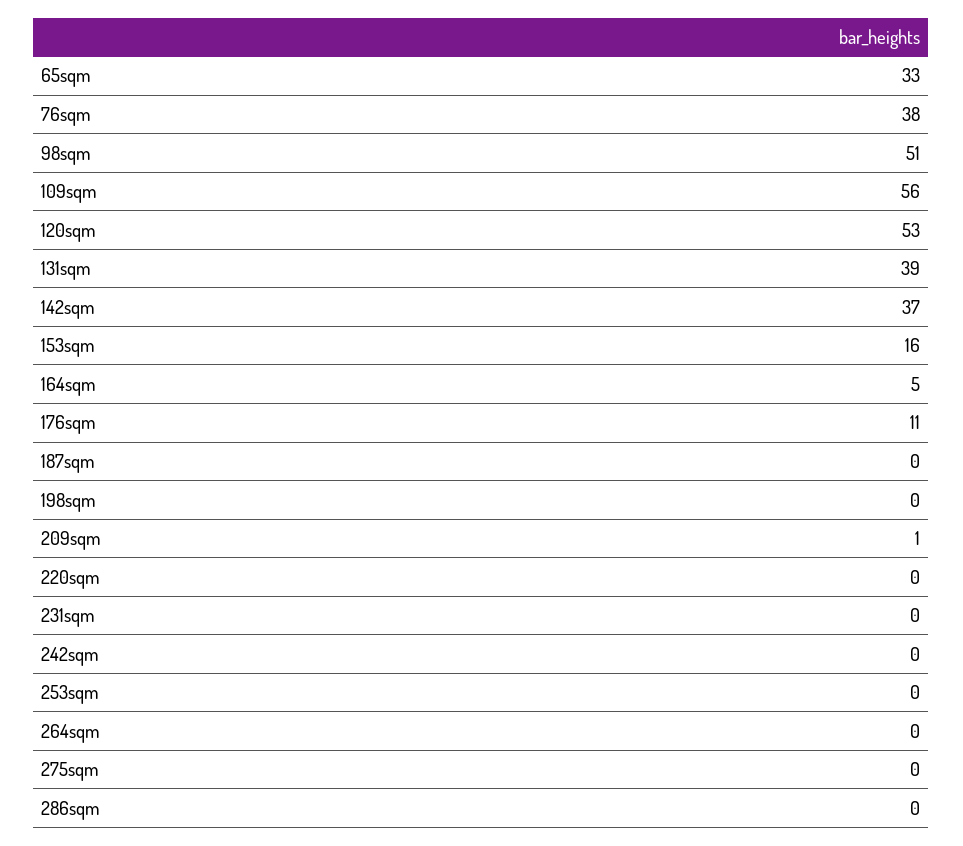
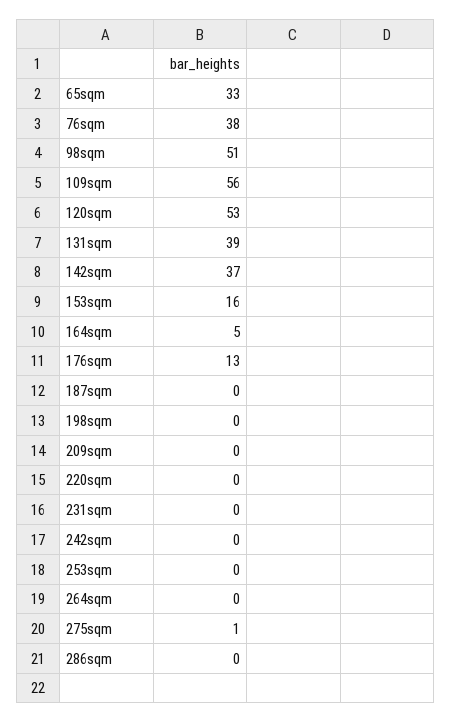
  {
    "65sqm": 33,
    "76sqm": 38,
    "98sqm": 51,
    "109sqm": 56,
    "120sqm": 53,
    "131sqm": 39,
    "142sqm": 37,
    "153sqm": 16,
    "164sqm": 5,
-   "176sqm": 11,
+   "176sqm": 13,
    "187sqm": 0,
    "198sqm": 0,
-   "209sqm": 1,
+   "209sqm": 0,
    "220sqm": 0,
    "231sqm": 0,
    "242sqm": 0,
    "253sqm": 0,
    "264sqm": 0,
-   "275sqm": 0,
+   "275sqm": 1,
    "286sqm": 0
  }

